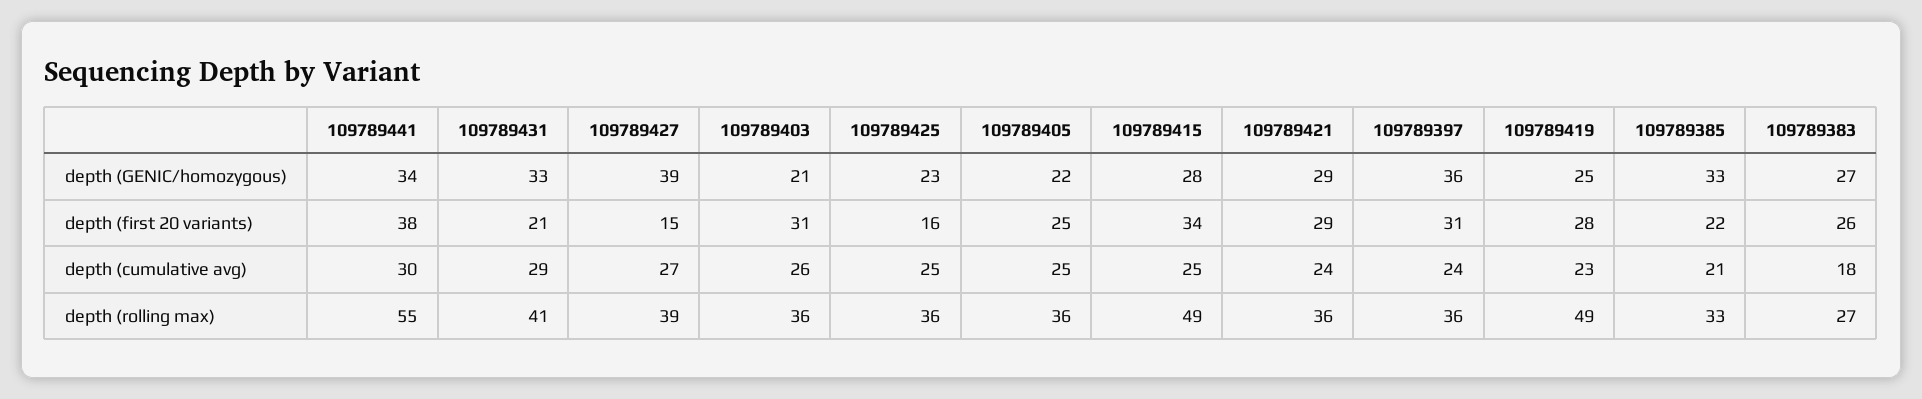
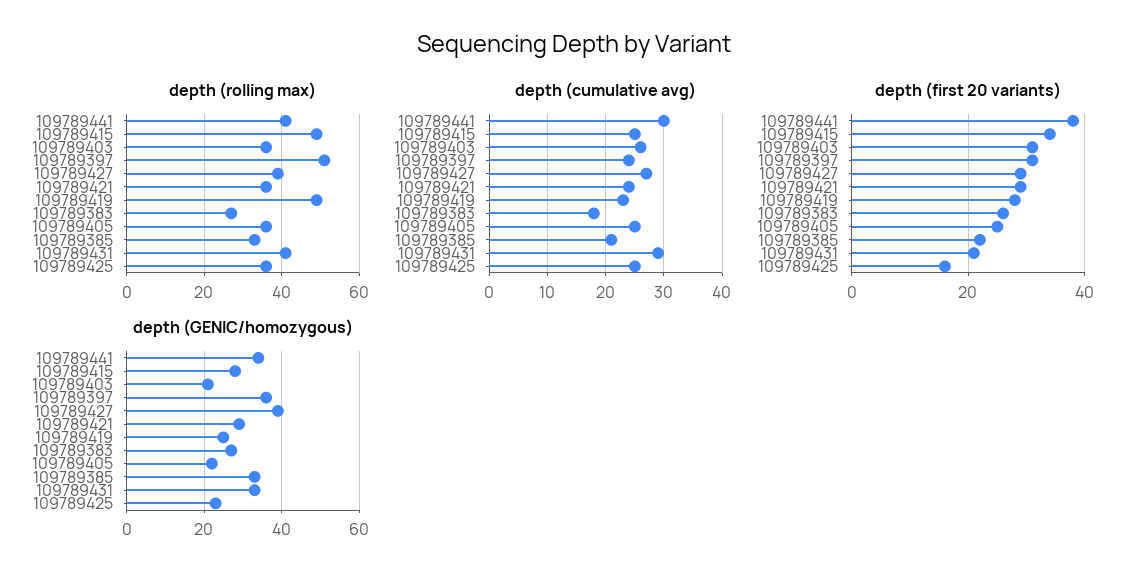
  {
    "depth (GENIC/homozygous)": {
      "109789441": 34,
      "109789431": 33,
      "109789427": 39,
      "109789403": 21,
      "109789425": 23,
      "109789405": 22,
      "109789415": 28,
      "109789421": 29,
      "109789397": 36,
      "109789419": 25,
      "109789385": 33,
      "109789383": 27
    },
    "depth (first 20 variants)": {
      "109789441": 38,
      "109789431": 21,
-     "109789427": 15,
+     "109789427": 30,
      "109789403": 31,
      "109789425": 16,
      "109789405": 25,
      "109789415": 34,
      "109789421": 29,
      "109789397": 31,
      "109789419": 28,
      "109789385": 22,
      "109789383": 26
    },
    "depth (cumulative avg)": {
      "109789441": 30,
      "109789431": 29,
      "109789427": 27,
      "109789403": 26,
      "109789425": 25,
      "109789405": 25,
      "109789415": 25,
      "109789421": 24,
      "109789397": 24,
      "109789419": 23,
      "109789385": 21,
      "109789383": 18
    },
    "depth (rolling max)": {
-     "109789441": 55,
+     "109789441": 40,
      "109789431": 41,
      "109789427": 39,
      "109789403": 36,
      "109789425": 36,
      "109789405": 36,
      "109789415": 49,
      "109789421": 36,
-     "109789397": 36,
+     "109789397": 50,
      "109789419": 49,
      "109789385": 33,
      "109789383": 27
    }
  }

